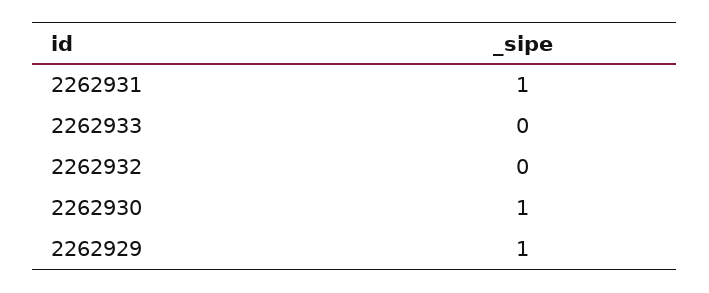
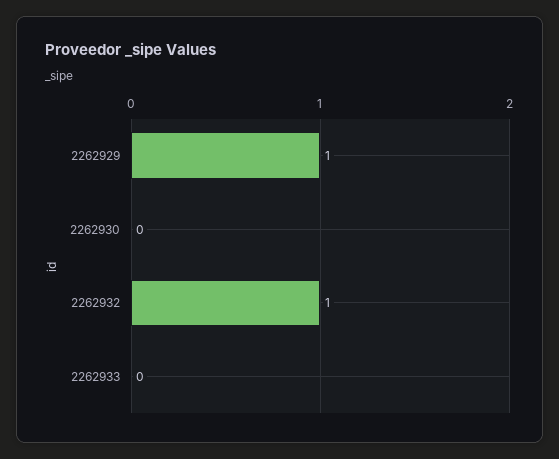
  {
-   "2262931": 1,
    "2262933": 0,
-   "2262932": 0,
+   "2262932": 1,
-   "2262930": 1,
+   "2262930": 0,
    "2262929": 1
  }

